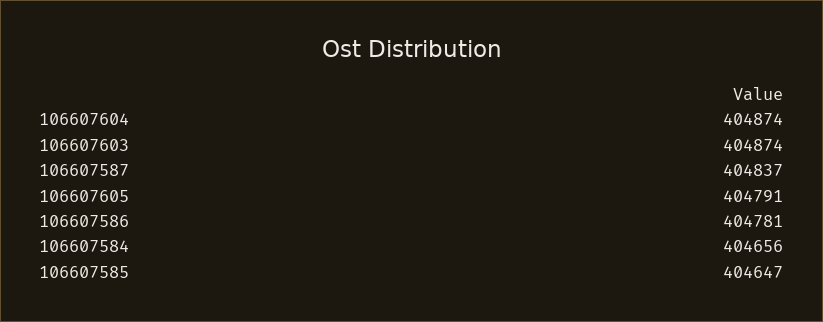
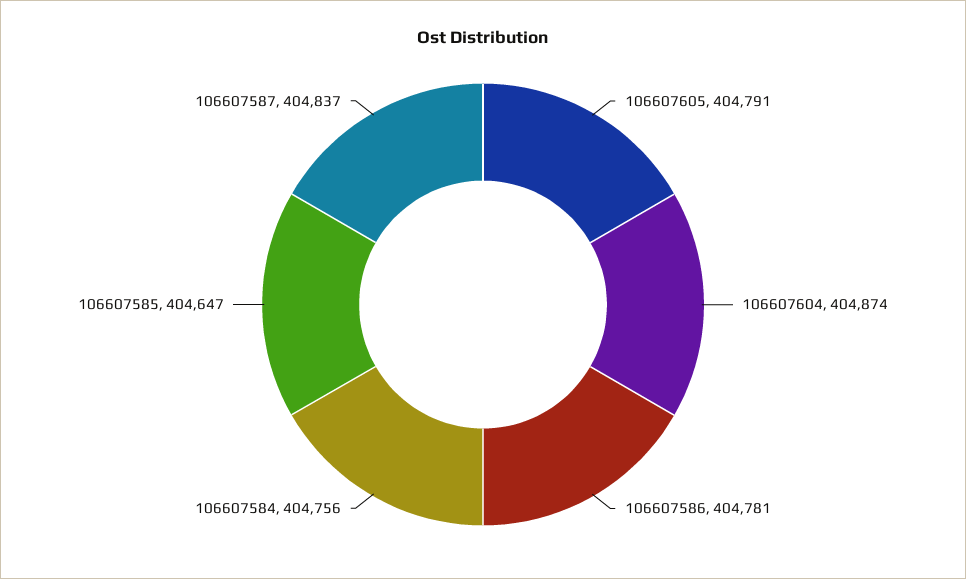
  {
    "106607604": 404874,
-   "106607603": 404874,
    "106607587": 404837,
    "106607605": 404791,
    "106607586": 404781,
-   "106607584": 404656,
+   "106607584": 404756,
    "106607585": 404647
  }

